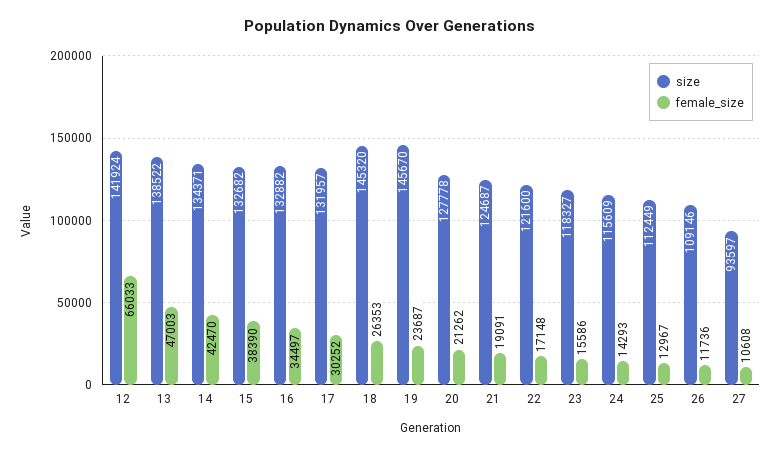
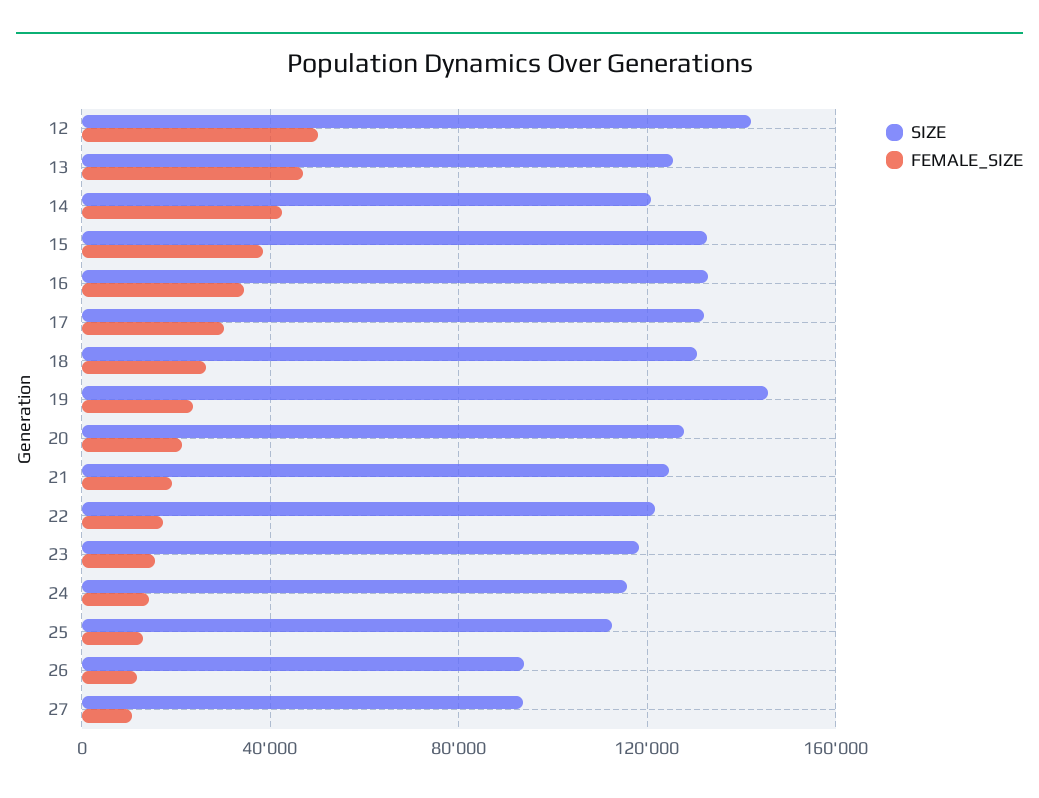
  {
    "size": {
      "12": 141924,
-     "13": 138522,
+     "13": 125000,
-     "14": 134371,
+     "14": 120000,
      "15": 132682,
      "16": 132882,
      "17": 131957,
-     "18": 145320,
+     "18": 130000,
      "19": 145670,
      "20": 127778,
      "21": 124687,
      "22": 121600,
      "23": 118327,
      "24": 115609,
      "25": 112449,
-     "26": 109146,
+     "26": 95000,
      "27": 93597
    },
    "female_size": {
-     "12": 66033,
+     "12": 50000,
      "13": 47003,
      "14": 42470,
      "15": 38390,
      "16": 34497,
      "17": 30252,
      "18": 26353,
      "19": 23687,
      "20": 21262,
      "21": 19091,
      "22": 17148,
      "23": 15586,
      "24": 14293,
      "25": 12967,
      "26": 11736,
      "27": 10608
    }
  }

